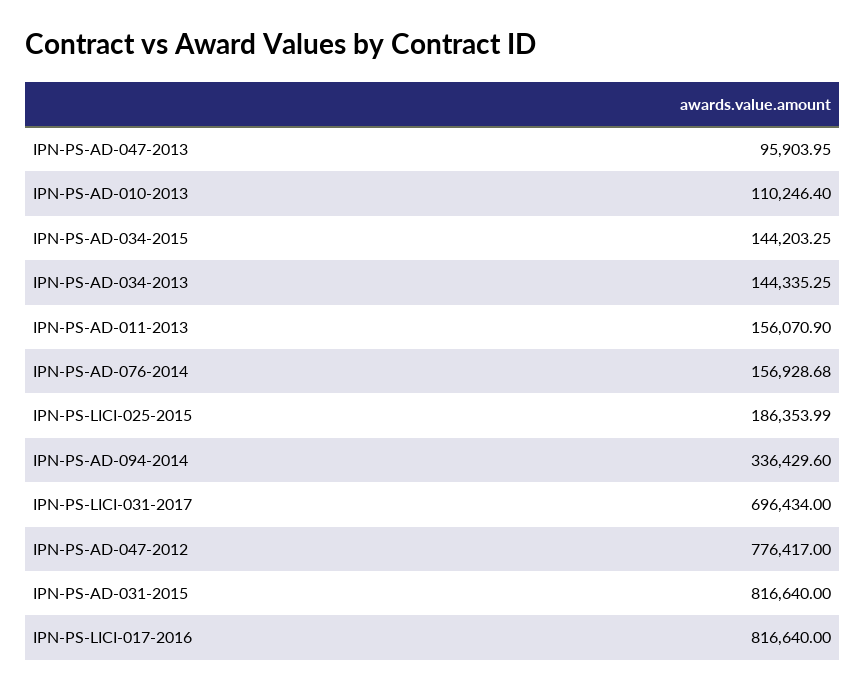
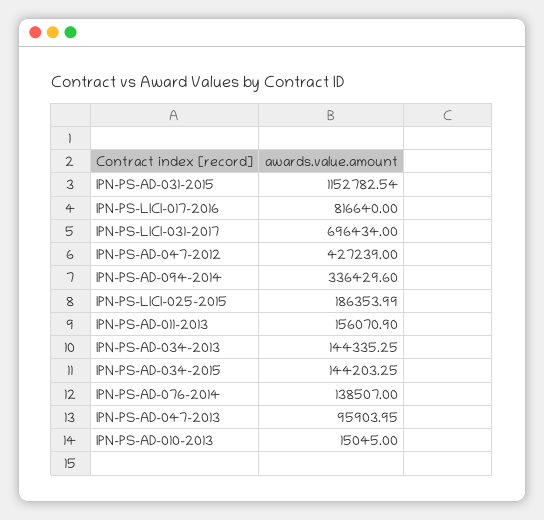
  {
    "IPN-PS-AD-047-2013": 95903.95,
-   "IPN-PS-AD-010-2013": 110246.4,
+   "IPN-PS-AD-010-2013": 15045,
    "IPN-PS-AD-034-2015": 144203.25,
    "IPN-PS-AD-034-2013": 144335.25,
    "IPN-PS-AD-011-2013": 156070.9,
-   "IPN-PS-AD-076-2014": 156928.68,
+   "IPN-PS-AD-076-2014": 138507,
    "IPN-PS-LICI-025-2015": 186353.99,
    "IPN-PS-AD-094-2014": 336429.6,
    "IPN-PS-LICI-031-2017": 696434,
-   "IPN-PS-AD-047-2012": 776417,
+   "IPN-PS-AD-047-2012": 427239,
-   "IPN-PS-AD-031-2015": 816640,
+   "IPN-PS-AD-031-2015": 1152782.54,
    "IPN-PS-LICI-017-2016": 816640
  }

